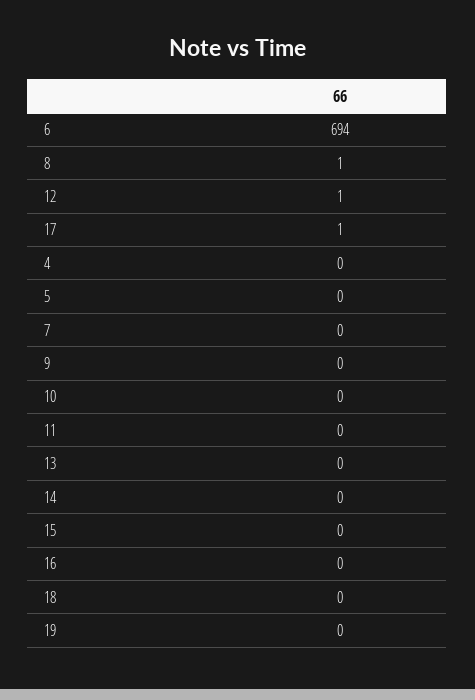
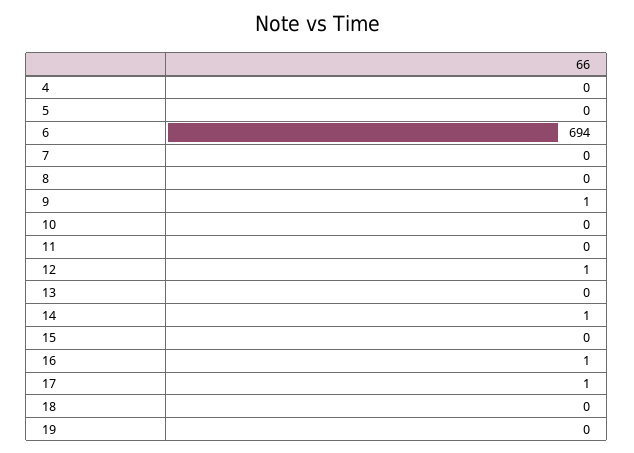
  {
    "6": 694,
-   "8": 1,
+   "8": 0,
    "12": 1,
    "17": 1,
    "4": 0,
    "5": 0,
    "7": 0,
-   "9": 0,
+   "9": 1,
    "10": 0,
    "11": 0,
    "13": 0,
-   "14": 0,
+   "14": 1,
    "15": 0,
-   "16": 0,
+   "16": 1,
    "18": 0,
    "19": 0
  }

